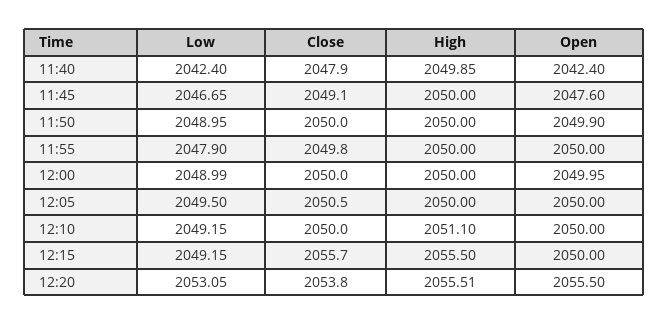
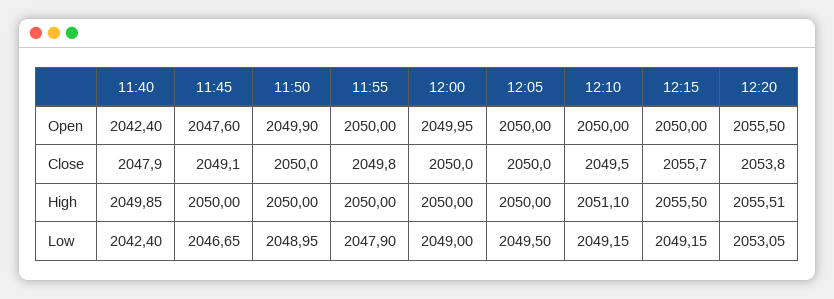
  {
    "Low": {
      "11:40": 2042.4,
      "11:45": 2046.65,
      "11:50": 2048.95,
      "11:55": 2047.9,
-     "12:00": 2048.99,
+     "12:00": 2049,
      "12:05": 2049.5,
      "12:10": 2049.15,
      "12:15": 2049.15,
      "12:20": 2053.05
    },
    "Close": {
      "11:40": 2047.9,
      "11:45": 2049.1,
      "11:50": 2050,
      "11:55": 2049.8,
      "12:00": 2050,
-     "12:05": 2050.5,
+     "12:05": 2050,
-     "12:10": 2050,
+     "12:10": 2049.5,
      "12:15": 2055.7,
      "12:20": 2053.8
    },
    "High": {
      "11:40": 2049.85,
      "11:45": 2050,
      "11:50": 2050,
      "11:55": 2050,
      "12:00": 2050,
      "12:05": 2050,
      "12:10": 2051.1,
      "12:15": 2055.5,
      "12:20": 2055.51
    },
    "Open": {
      "11:40": 2042.4,
      "11:45": 2047.6,
      "11:50": 2049.9,
      "11:55": 2050,
      "12:00": 2049.95,
      "12:05": 2050,
      "12:10": 2050,
      "12:15": 2050,
      "12:20": 2055.5
    }
  }

